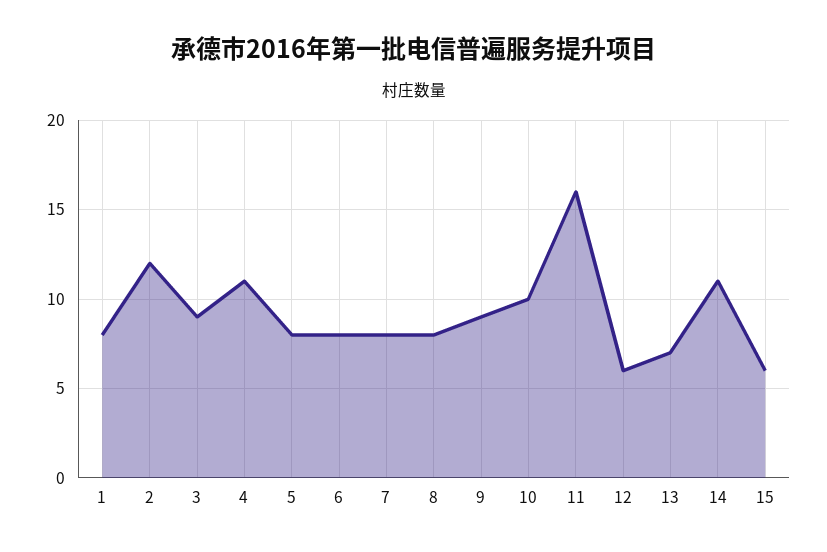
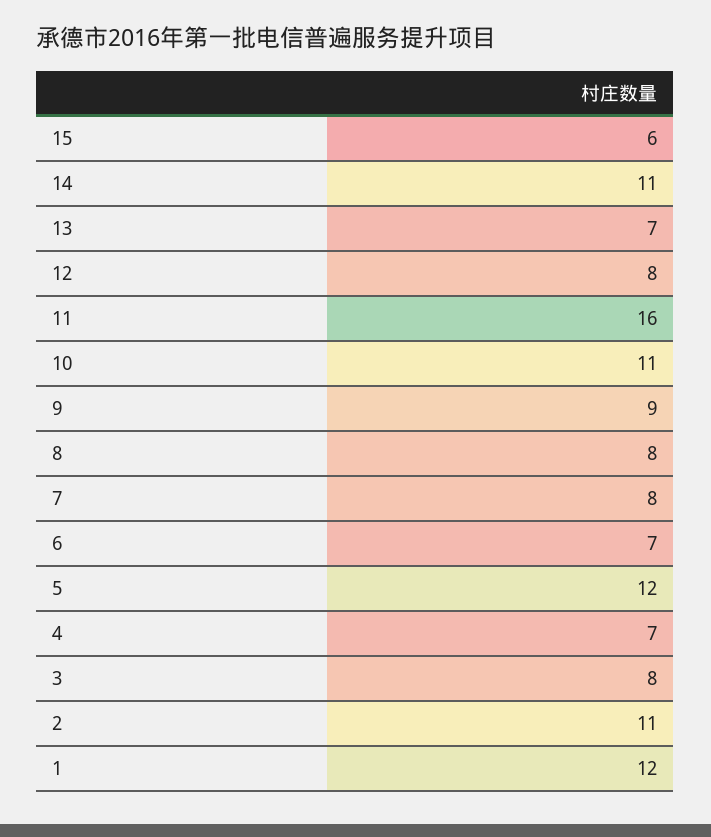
  {
-   "1": 8,
+   "1": 12,
-   "2": 12,
+   "2": 11,
-   "3": 9,
+   "3": 8,
-   "4": 11,
+   "4": 7,
-   "5": 8,
+   "5": 12,
-   "6": 8,
+   "6": 7,
    "7": 8,
    "8": 8,
    "9": 9,
-   "10": 10,
+   "10": 11,
    "11": 16,
-   "12": 6,
+   "12": 8,
    "13": 7,
    "14": 11,
    "15": 6
  }

